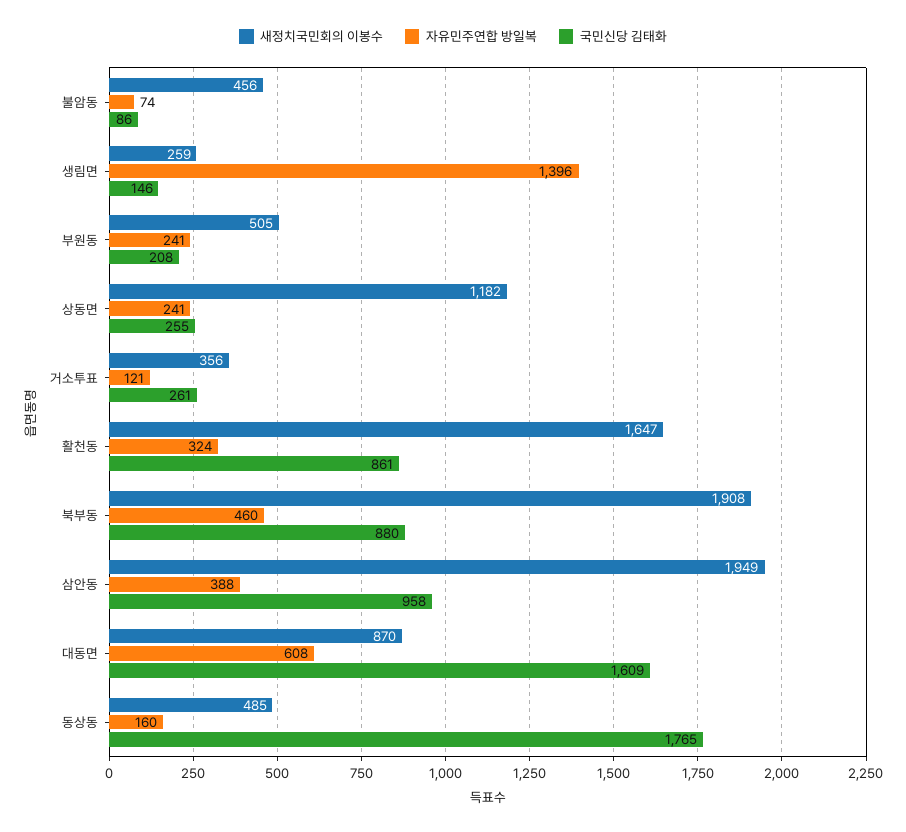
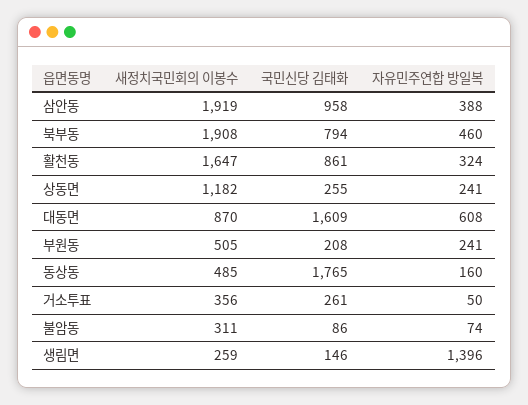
  {
    "새정치국민회의 이봉수": {
-     "불암동": 456,
+     "불암동": 311,
      "생림면": 259,
      "부원동": 505,
      "상동면": 1182,
      "거소투표": 356,
      "활천동": 1647,
      "북부동": 1908,
-     "삼안동": 1949,
+     "삼안동": 1919,
      "대동면": 870,
      "동상동": 485
    },
    "자유민주연합 방일복": {
      "불암동": 74,
      "생림면": 1396,
      "부원동": 241,
      "상동면": 241,
-     "거소투표": 121,
+     "거소투표": 50,
      "활천동": 324,
      "북부동": 460,
      "삼안동": 388,
      "대동면": 608,
      "동상동": 160
    },
    "국민신당 김태화": {
      "불암동": 86,
      "생림면": 146,
      "부원동": 208,
      "상동면": 255,
      "거소투표": 261,
      "활천동": 861,
-     "북부동": 880,
+     "북부동": 794,
      "삼안동": 958,
      "대동면": 1609,
      "동상동": 1765
    }
  }

